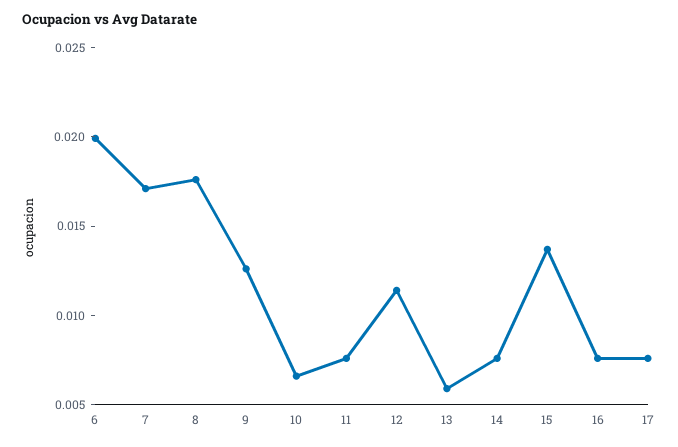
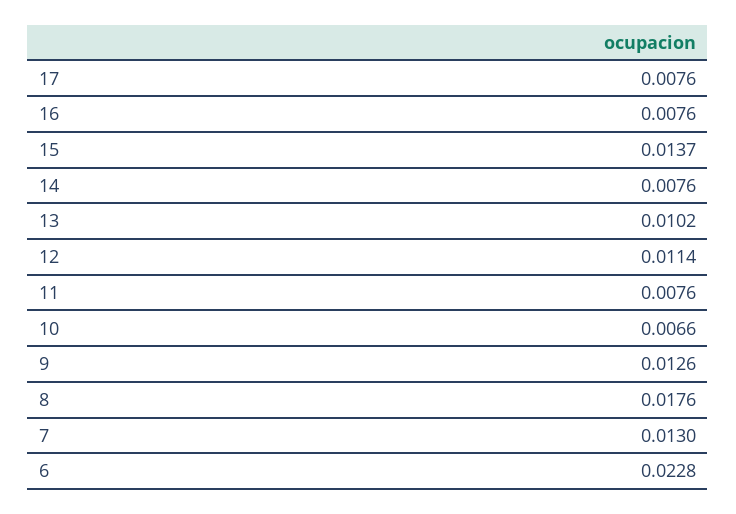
  {
-   "6": 0.02,
+   "6": 0.0228,
-   "7": 0.017,
+   "7": 0.013,
    "8": 0.0176,
    "9": 0.0126,
    "10": 0.0066,
    "11": 0.0076,
    "12": 0.0114,
-   "13": 0.006,
+   "13": 0.0102,
    "14": 0.0076,
    "15": 0.0137,
    "16": 0.0076,
    "17": 0.0076
  }

